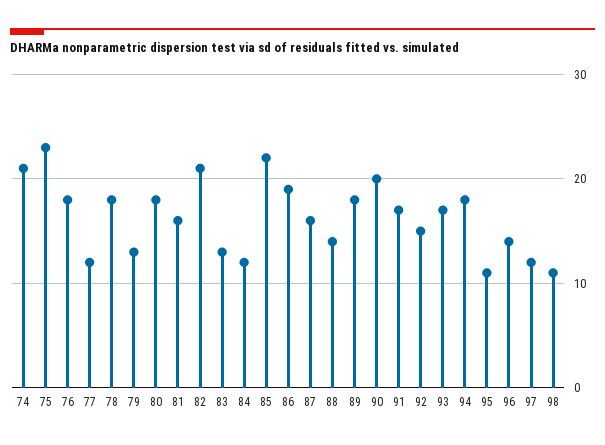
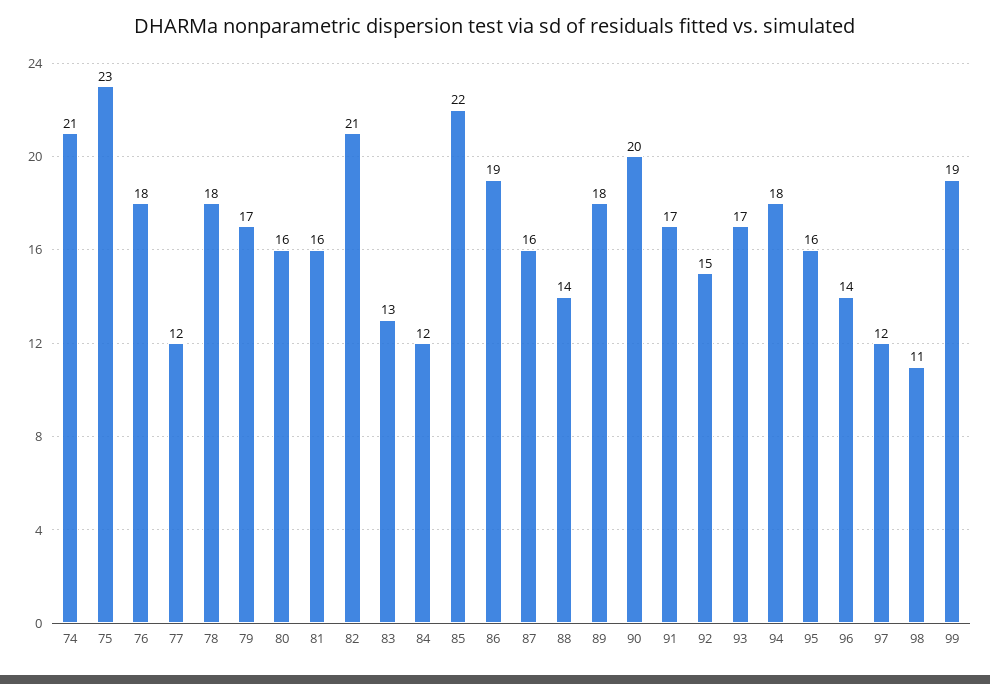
  {
    "74": 21,
    "75": 23,
    "76": 18,
    "77": 12,
    "78": 18,
-   "79": 13,
+   "79": 17,
-   "80": 18,
+   "80": 16,
    "81": 16,
    "82": 21,
    "83": 13,
    "84": 12,
    "85": 22,
    "86": 19,
    "87": 16,
    "88": 14,
    "89": 18,
    "90": 20,
    "91": 17,
    "92": 15,
    "93": 17,
    "94": 18,
-   "95": 11,
+   "95": 16,
    "96": 14,
    "97": 12,
-   "98": 11
+   "98": 11,
+   "99": 19
  }

